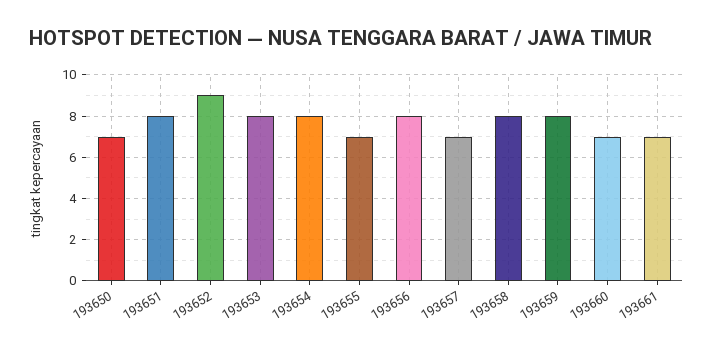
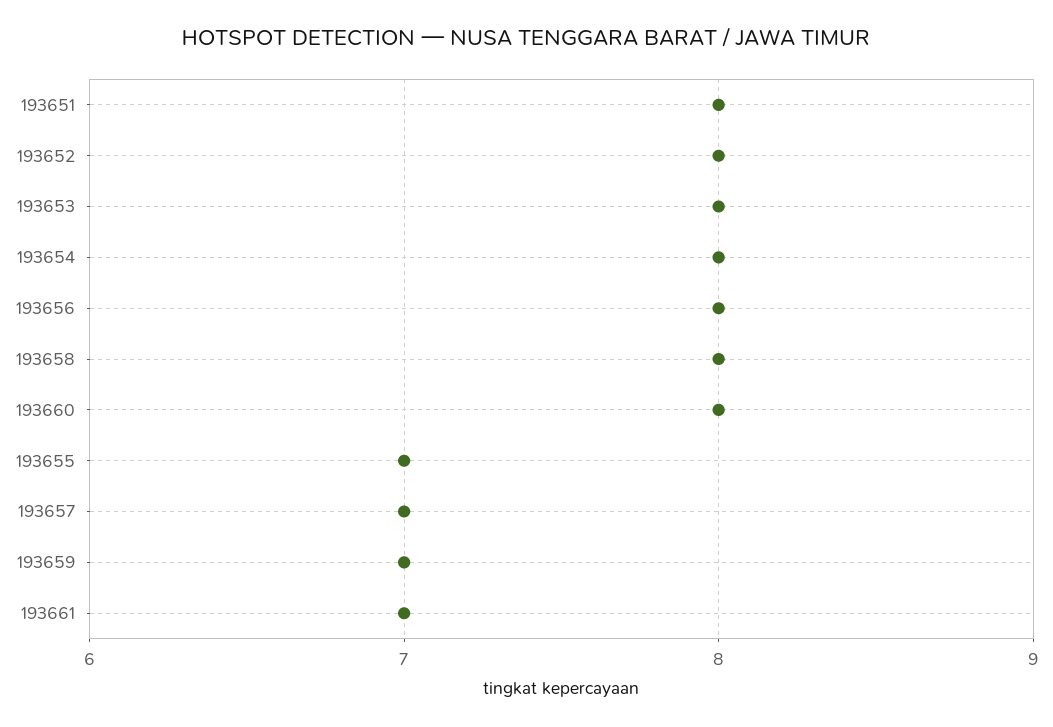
  {
-   "193650": 7,
    "193651": 8,
-   "193652": 9,
+   "193652": 8,
    "193653": 8,
    "193654": 8,
    "193655": 7,
    "193656": 8,
    "193657": 7,
    "193658": 8,
-   "193659": 8,
+   "193659": 7,
-   "193660": 7,
+   "193660": 8,
    "193661": 7
  }

